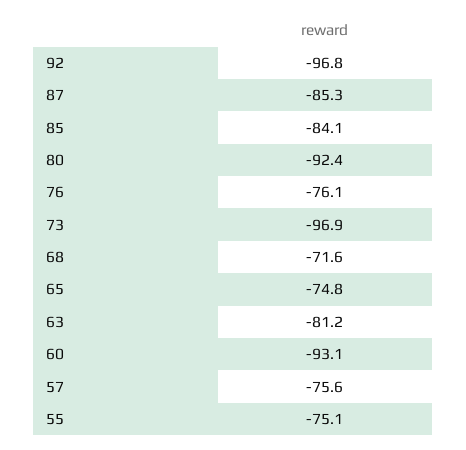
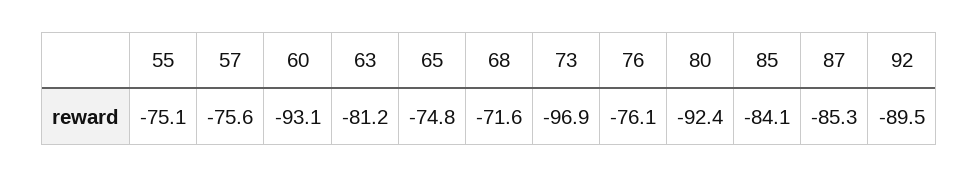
  {
-   "92": -96.8,
+   "92": -89.5,
    "87": -85.3,
    "85": -84.1,
    "80": -92.4,
    "76": -76.1,
    "73": -96.9,
    "68": -71.6,
    "65": -74.8,
    "63": -81.2,
    "60": -93.1,
    "57": -75.6,
    "55": -75.1
  }

